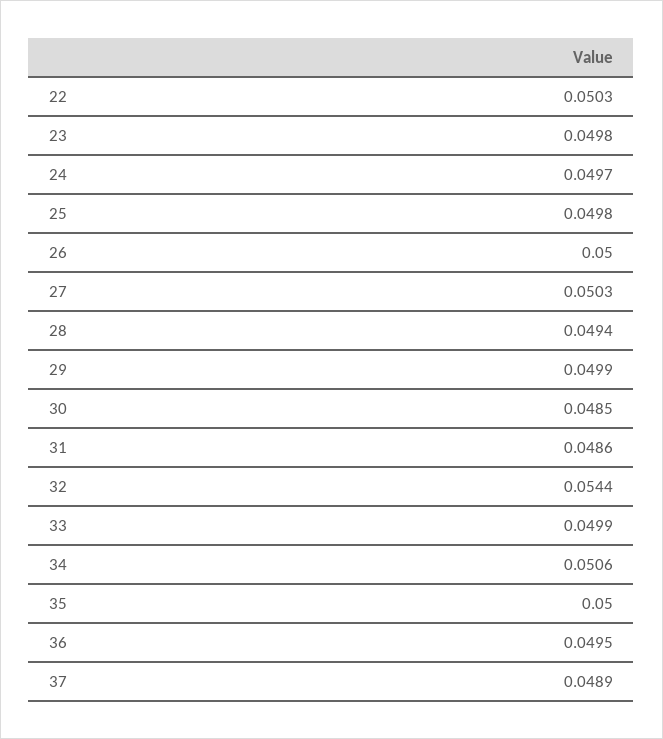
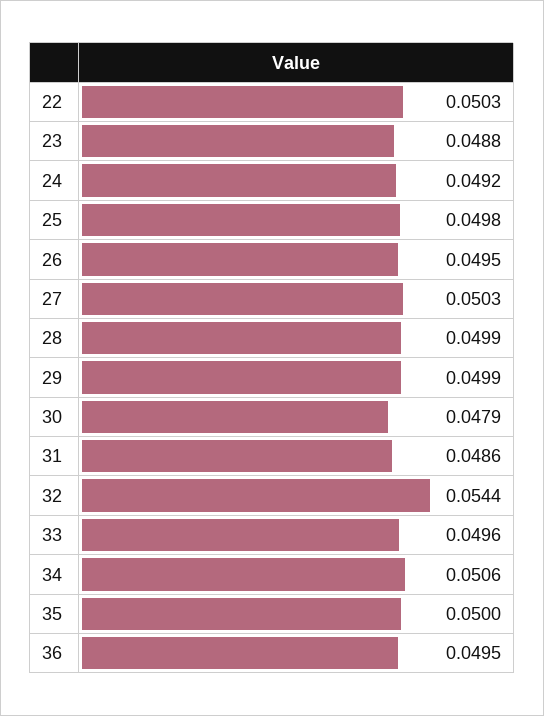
  {
    "22": 0.0503,
-   "23": 0.0498,
+   "23": 0.0488,
-   "24": 0.0497,
+   "24": 0.0492,
    "25": 0.0498,
-   "26": 0.05,
+   "26": 0.0495,
    "27": 0.0503,
-   "28": 0.0494,
+   "28": 0.0499,
    "29": 0.0499,
-   "30": 0.0485,
+   "30": 0.0479,
    "31": 0.0486,
    "32": 0.0544,
-   "33": 0.0499,
+   "33": 0.0496,
    "34": 0.0506,
    "35": 0.05,
-   "36": 0.0495,
+   "36": 0.0495
-   "37": 0.0489
  }

